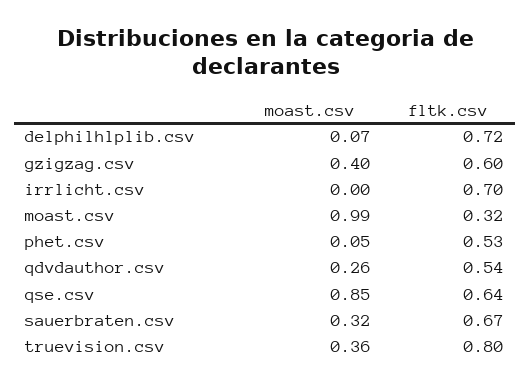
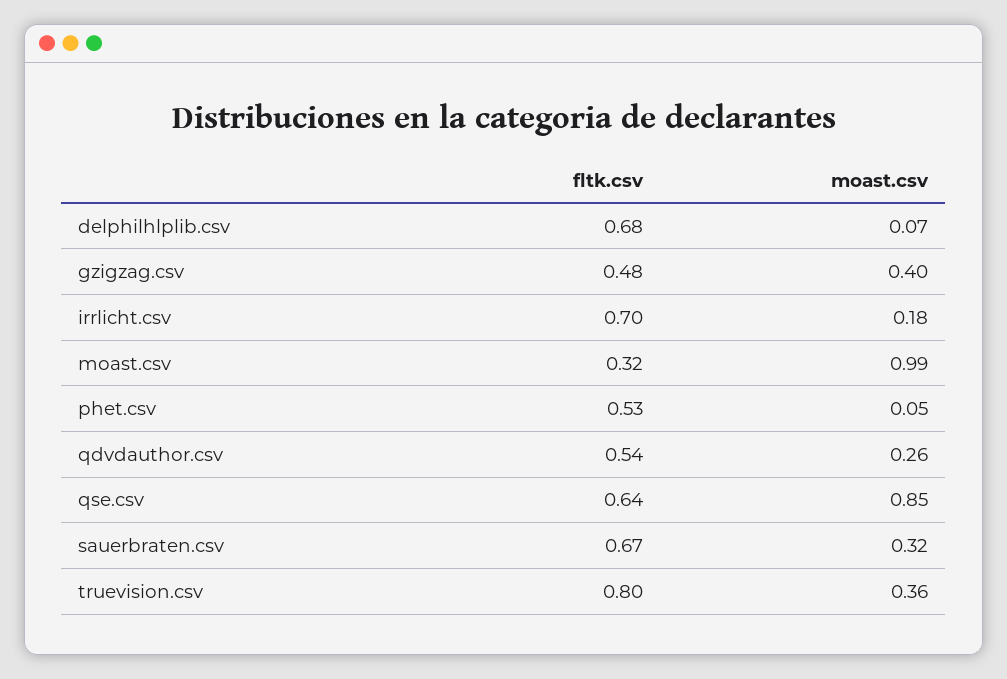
  {
    "moast.csv": {
      "delphilhlplib.csv": 0.07,
      "gzigzag.csv": 0.4,
-     "irrlicht.csv": 0,
+     "irrlicht.csv": 0.18,
      "moast.csv": 0.99,
      "phet.csv": 0.05,
      "qdvdauthor.csv": 0.26,
      "qse.csv": 0.85,
      "sauerbraten.csv": 0.32,
      "truevision.csv": 0.36
    },
    "fltk.csv": {
-     "delphilhlplib.csv": 0.72,
+     "delphilhlplib.csv": 0.68,
-     "gzigzag.csv": 0.6,
+     "gzigzag.csv": 0.48,
      "irrlicht.csv": 0.7,
      "moast.csv": 0.32,
      "phet.csv": 0.53,
      "qdvdauthor.csv": 0.54,
      "qse.csv": 0.64,
      "sauerbraten.csv": 0.67,
      "truevision.csv": 0.8
    }
  }

